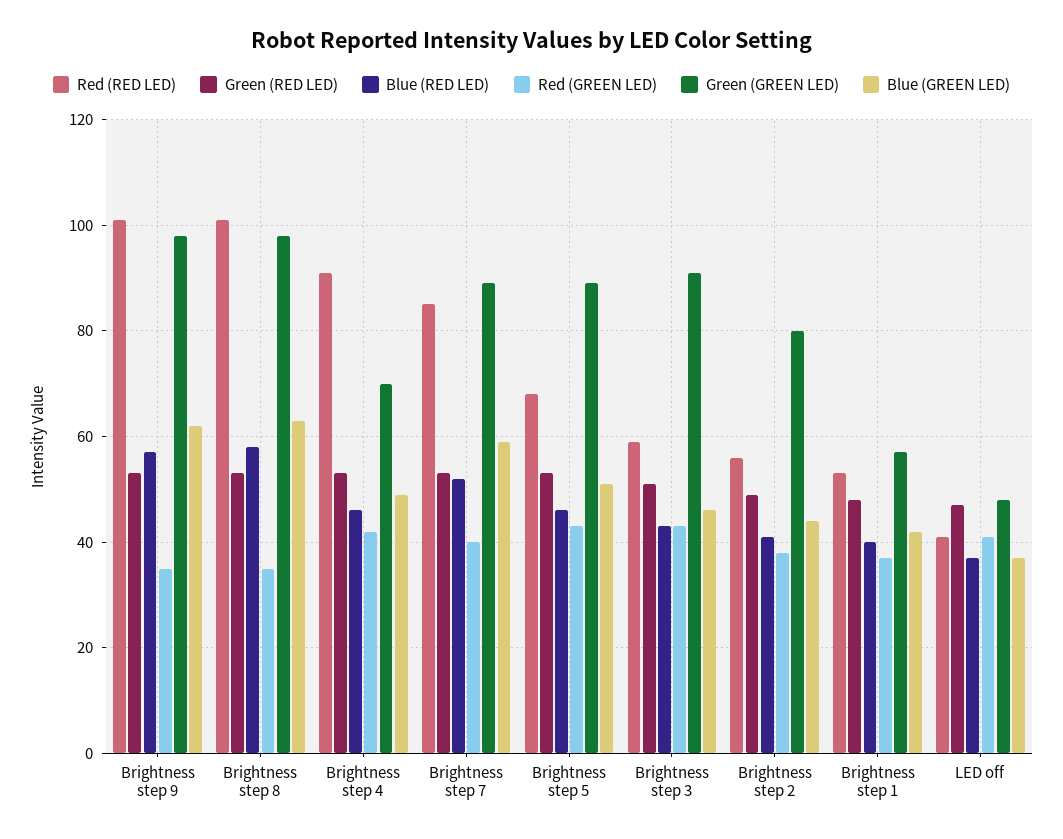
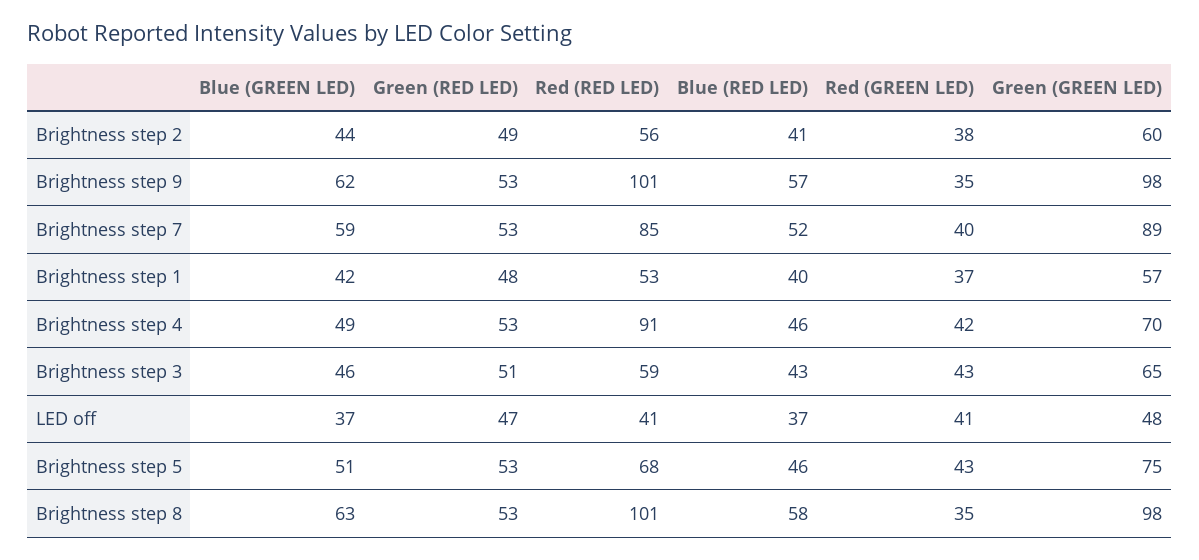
  {
    "Red (RED LED)": {
      "Brightness step 9": 101,
      "Brightness step 8": 101,
      "Brightness step 4": 91,
      "Brightness step 7": 85,
      "Brightness step 5": 68,
      "Brightness step 3": 59,
      "Brightness step 2": 56,
      "Brightness step 1": 53,
      "LED off": 41
    },
    "Green (RED LED)": {
      "Brightness step 9": 53,
      "Brightness step 8": 53,
      "Brightness step 4": 53,
      "Brightness step 7": 53,
      "Brightness step 5": 53,
      "Brightness step 3": 51,
      "Brightness step 2": 49,
      "Brightness step 1": 48,
      "LED off": 47
    },
    "Blue (RED LED)": {
      "Brightness step 9": 57,
      "Brightness step 8": 58,
      "Brightness step 4": 46,
      "Brightness step 7": 52,
      "Brightness step 5": 46,
      "Brightness step 3": 43,
      "Brightness step 2": 41,
      "Brightness step 1": 40,
      "LED off": 37
    },
    "Red (GREEN LED)": {
      "Brightness step 9": 35,
      "Brightness step 8": 35,
      "Brightness step 4": 42,
      "Brightness step 7": 40,
      "Brightness step 5": 43,
      "Brightness step 3": 43,
      "Brightness step 2": 38,
      "Brightness step 1": 37,
      "LED off": 41
    },
    "Green (GREEN LED)": {
      "Brightness step 9": 98,
      "Brightness step 8": 98,
      "Brightness step 4": 70,
      "Brightness step 7": 89,
-     "Brightness step 5": 90,
+     "Brightness step 5": 75,
-     "Brightness step 3": 90,
+     "Brightness step 3": 65,
-     "Brightness step 2": 80,
+     "Brightness step 2": 60,
      "Brightness step 1": 57,
      "LED off": 48
    },
    "Blue (GREEN LED)": {
      "Brightness step 9": 62,
      "Brightness step 8": 63,
      "Brightness step 4": 49,
      "Brightness step 7": 59,
      "Brightness step 5": 51,
      "Brightness step 3": 46,
      "Brightness step 2": 44,
      "Brightness step 1": 42,
      "LED off": 37
    }
  }

